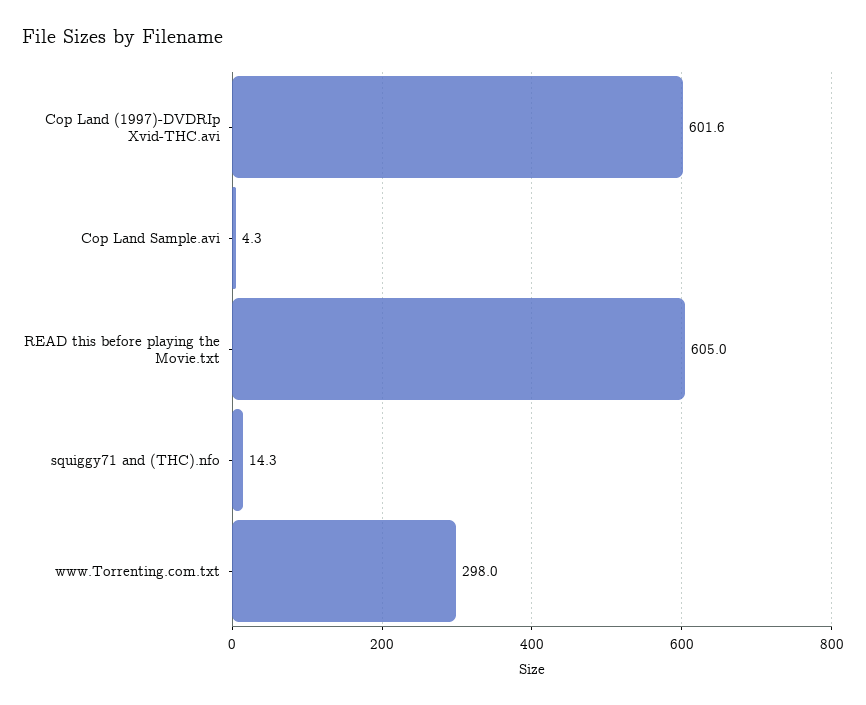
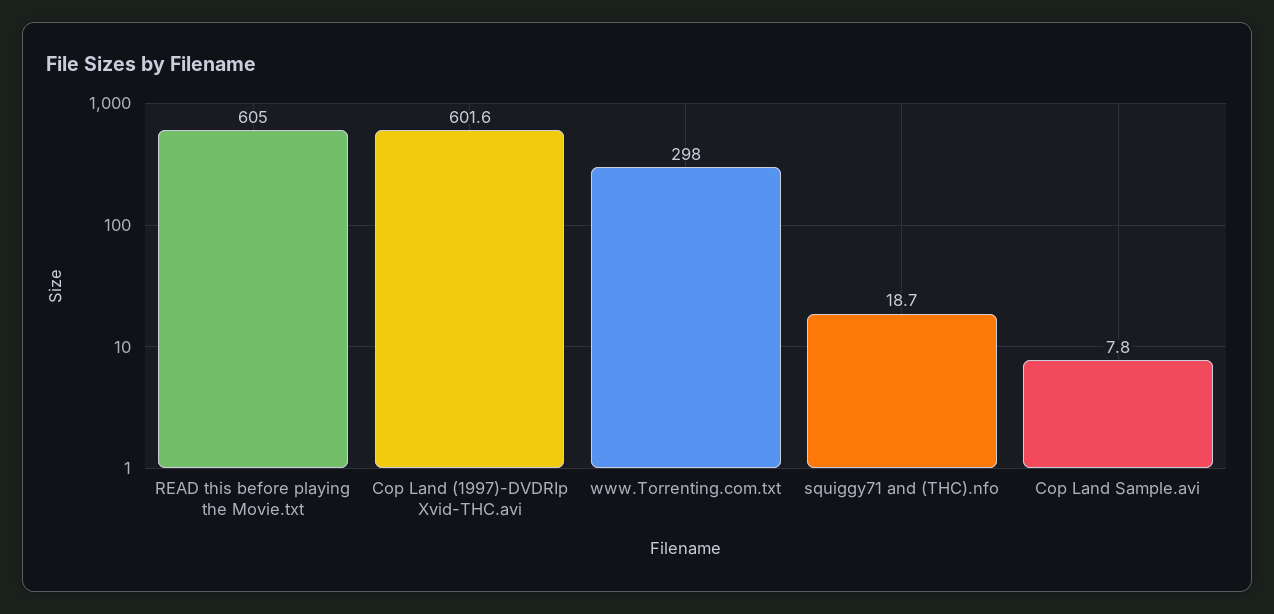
  {
    "Cop Land (1997)-DVDRIp Xvid-THC.avi": 601.6,
-   "Cop Land Sample.avi": 4.3,
+   "Cop Land Sample.avi": 7.8,
    "READ this before playing the Movie.txt": 605,
-   "squiggy71 and (THC).nfo": 14.3,
+   "squiggy71 and (THC).nfo": 18.7,
    "www.Torrenting.com.txt": 298
  }

